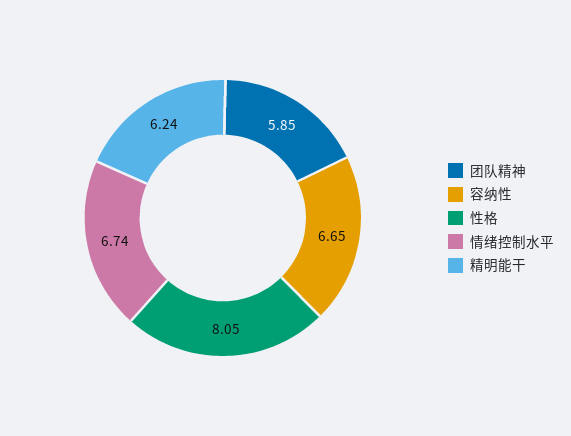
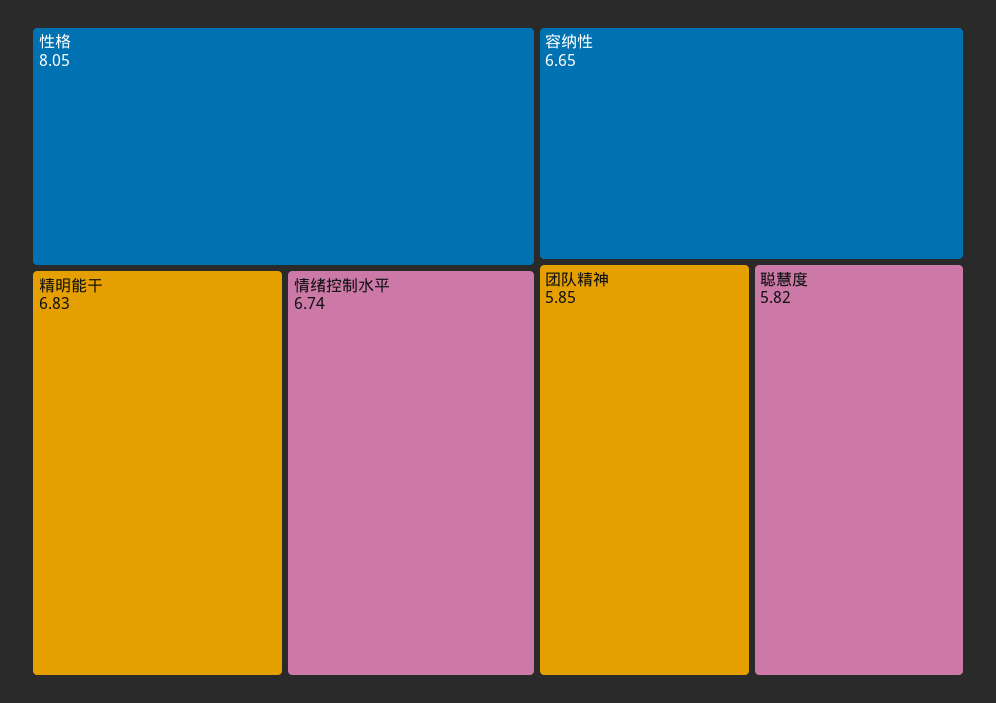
  {
    "团队精神": 5.85,
    "容纳性": 6.65,
    "性格": 8.05,
    "情绪控制水平": 6.74,
-   "精明能干": 6.24
+   "精明能干": 6.83,
+   "聪慧度": 5.82
  }

